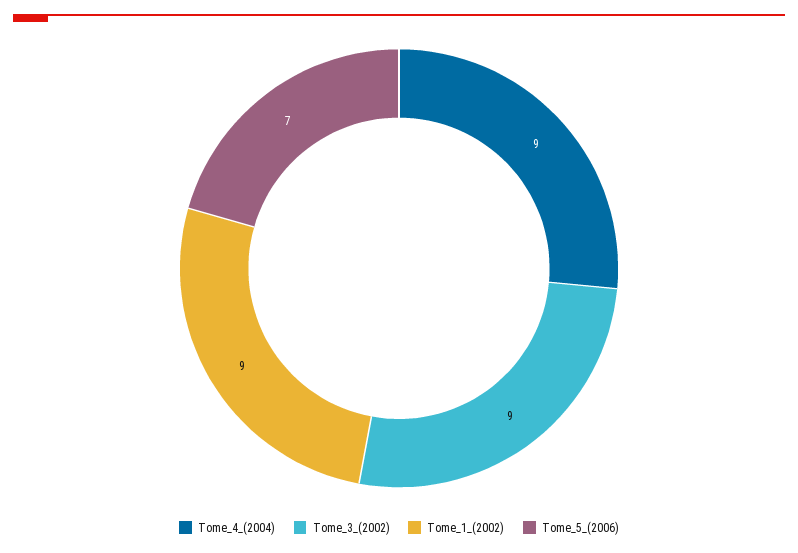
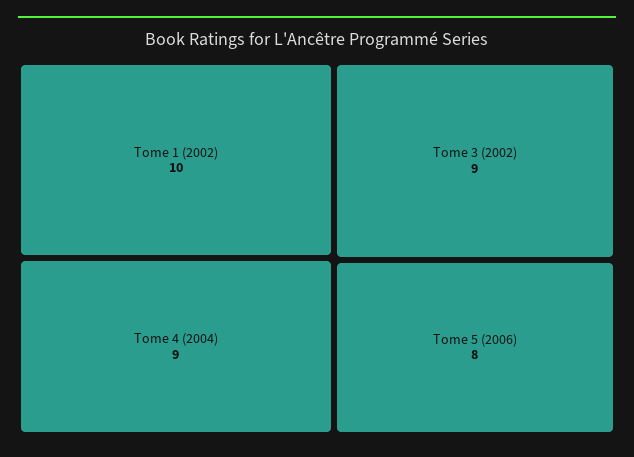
  {
    "Tome_4_(2004)": 9,
    "Tome_3_(2002)": 9,
-   "Tome_1_(2002)": 9,
+   "Tome_1_(2002)": 10,
-   "Tome_5_(2006)": 7
+   "Tome_5_(2006)": 8
  }

